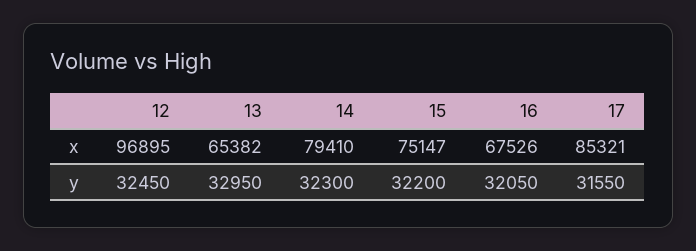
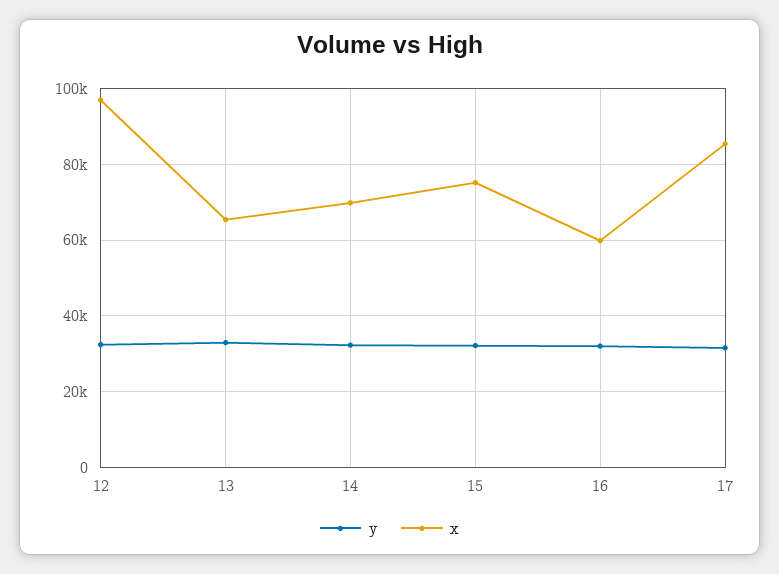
  {
    "x": {
      "12": 96895,
      "13": 65382,
-     "14": 79410,
+     "14": 70000,
      "15": 75147,
-     "16": 67526,
+     "16": 60000,
      "17": 85321
    },
    "y": {
      "12": 32450,
      "13": 32950,
      "14": 32300,
      "15": 32200,
      "16": 32050,
      "17": 31550
    }
  }

